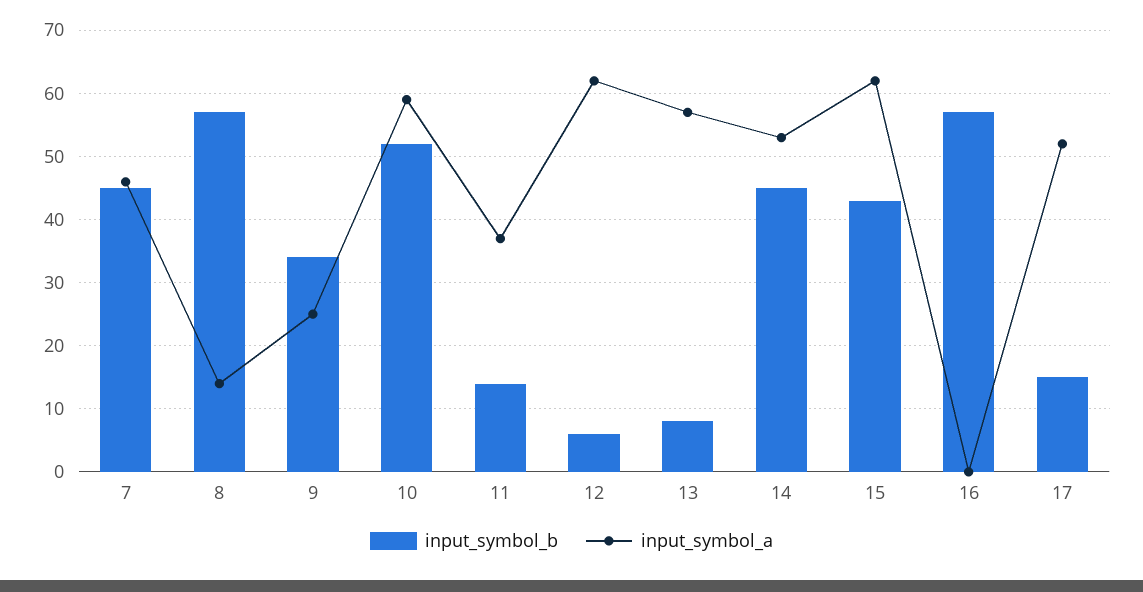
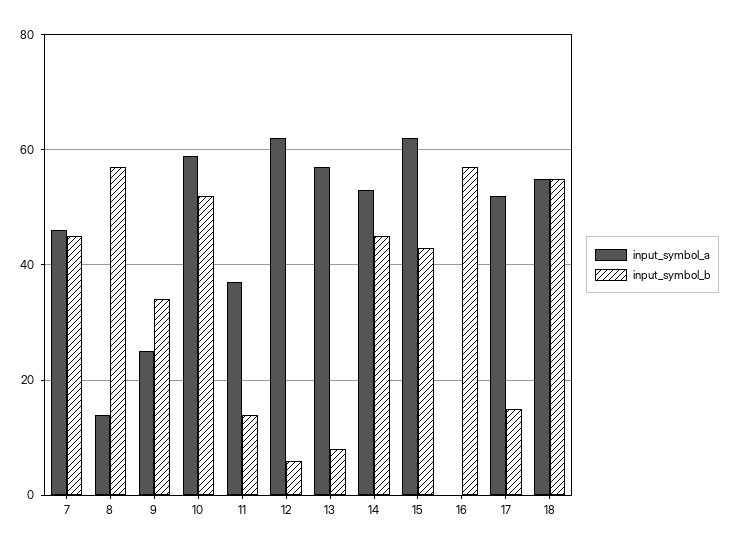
  {
    "input_symbol_b": {
      "7": 45,
      "8": 57,
      "9": 34,
      "10": 52,
      "11": 14,
      "12": 6,
      "13": 8,
      "14": 45,
      "15": 43,
      "16": 57,
-     "17": 15
+     "17": 15,
+     "18": 55
    },
    "input_symbol_a": {
      "7": 46,
      "8": 14,
      "9": 25,
      "10": 59,
      "11": 37,
      "12": 62,
      "13": 57,
      "14": 53,
      "15": 62,
      "16": 0,
-     "17": 52
+     "17": 52,
+     "18": 55
    }
  }

